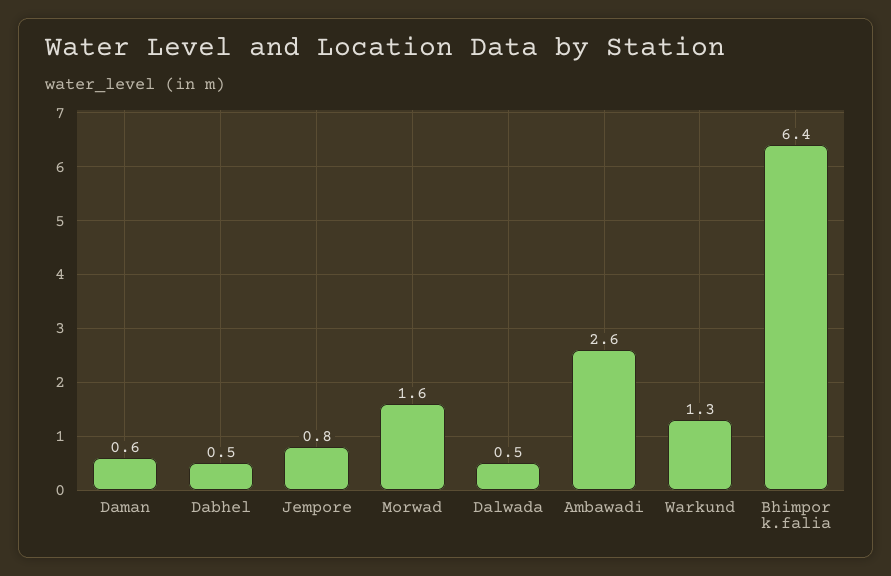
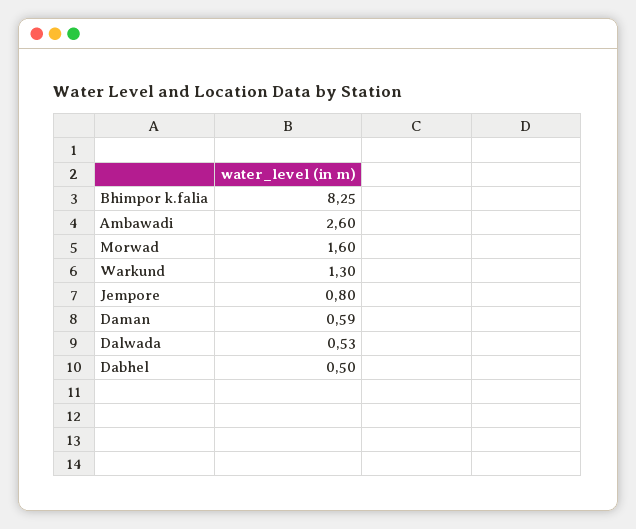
  {
    "Daman": 0.59,
    "Dabhel": 0.5,
    "Jempore": 0.8,
    "Morwad": 1.6,
    "Dalwada": 0.53,
    "Ambawadi": 2.6,
    "Warkund": 1.3,
-   "Bhimpor k.falia": 6.4
+   "Bhimpor k.falia": 8.25
  }

